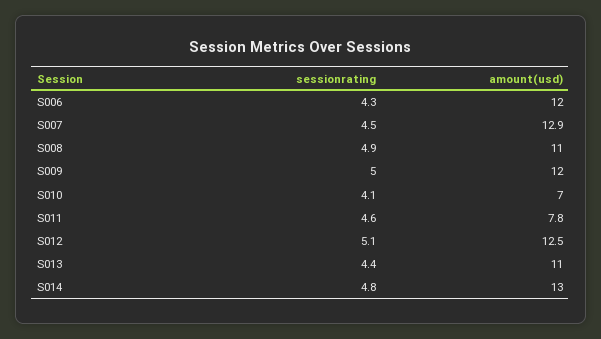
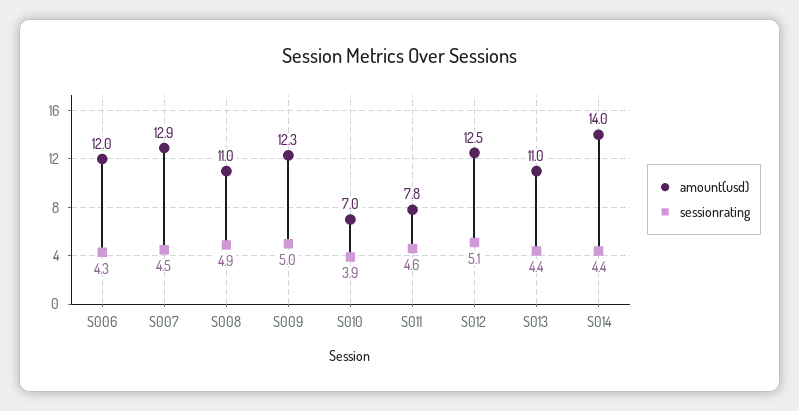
  {
    "sessionrating": {
      "S006": 4.3,
      "S007": 4.5,
      "S008": 4.9,
      "S009": 5,
-     "S010": 4.1,
+     "S010": 3.9,
      "S011": 4.6,
      "S012": 5.1,
      "S013": 4.4,
-     "S014": 4.8
+     "S014": 4.4
    },
    "amount(usd)": {
      "S006": 12,
      "S007": 12.9,
      "S008": 11,
-     "S009": 12,
+     "S009": 12.3,
      "S010": 7,
      "S011": 7.8,
      "S012": 12.5,
      "S013": 11,
-     "S014": 13
+     "S014": 14
    }
  }

